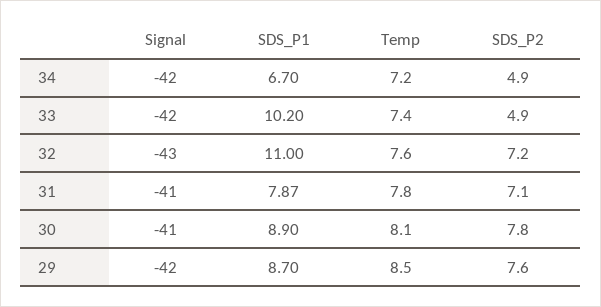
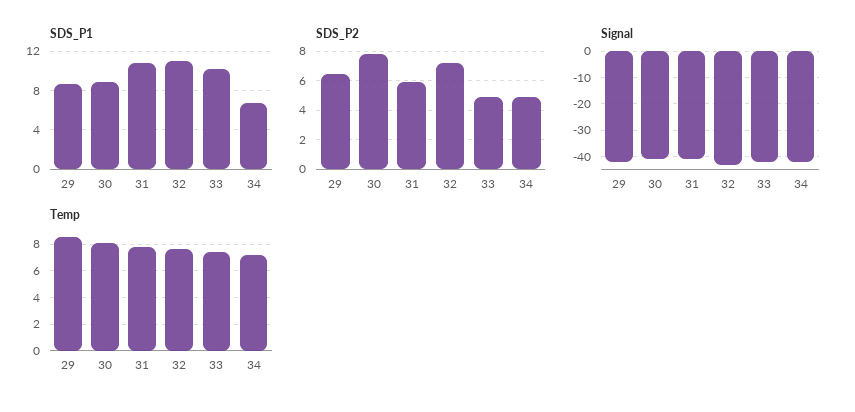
  {
    "Signal": {
      "34": -42,
      "33": -42,
      "32": -43,
      "31": -41,
      "30": -41,
      "29": -42
    },
    "SDS_P1": {
      "34": 6.7,
      "33": 10.2,
      "32": 11,
-     "31": 7.87,
+     "31": 11,
      "30": 8.9,
      "29": 8.7
    },
    "Temp": {
      "34": 7.2,
      "33": 7.4,
      "32": 7.6,
      "31": 7.8,
      "30": 8.1,
      "29": 8.5
    },
    "SDS_P2": {
      "34": 4.9,
      "33": 4.9,
      "32": 7.2,
-     "31": 7.1,
+     "31": 6,
      "30": 7.8,
-     "29": 7.6
+     "29": 6.5
    }
  }

